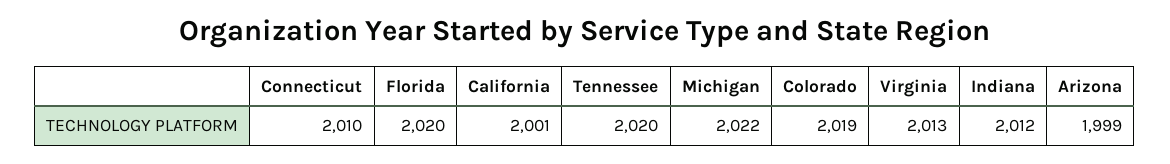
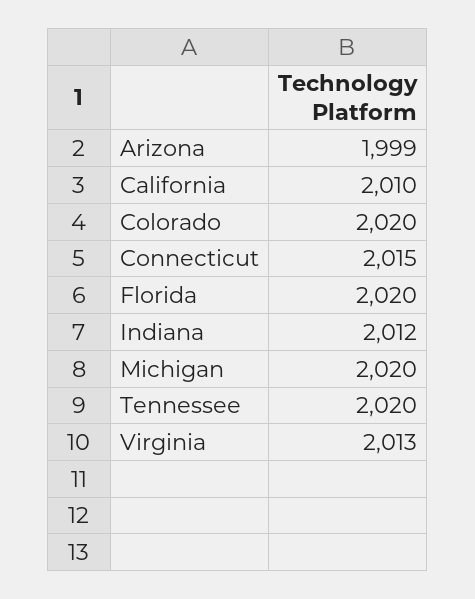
  {
-   "Connecticut": 2010,
+   "Connecticut": 2015,
    "Florida": 2020,
-   "California": 2001,
+   "California": 2010,
    "Tennessee": 2020,
-   "Michigan": 2022,
+   "Michigan": 2020,
-   "Colorado": 2019,
+   "Colorado": 2020,
    "Virginia": 2013,
    "Indiana": 2012,
    "Arizona": 1999
  }

